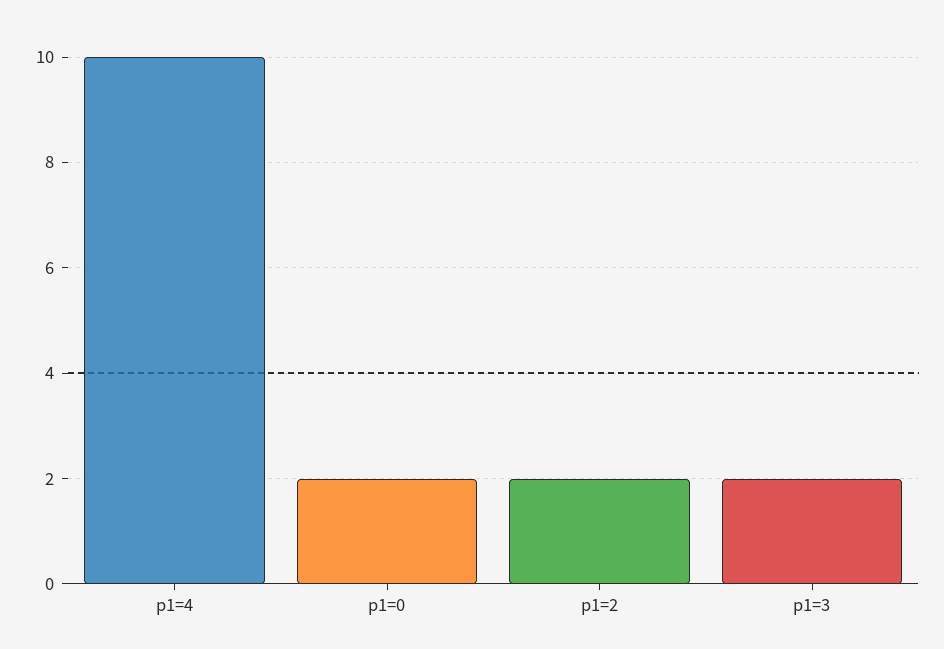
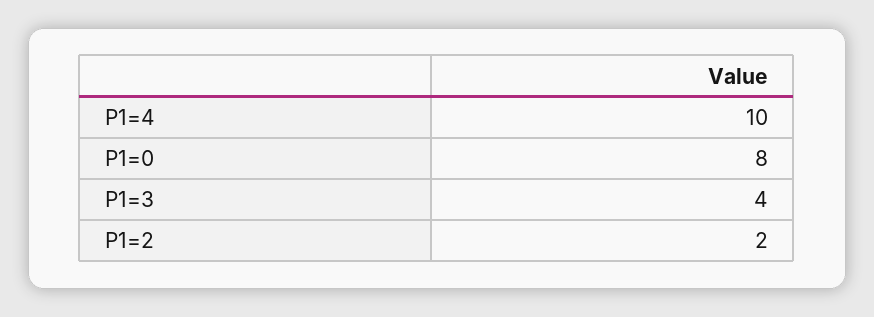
  {
    "p1=4": 10,
-   "p1=0": 2,
+   "p1=0": 8,
    "p1=2": 2,
-   "p1=3": 2
+   "p1=3": 4
  }

